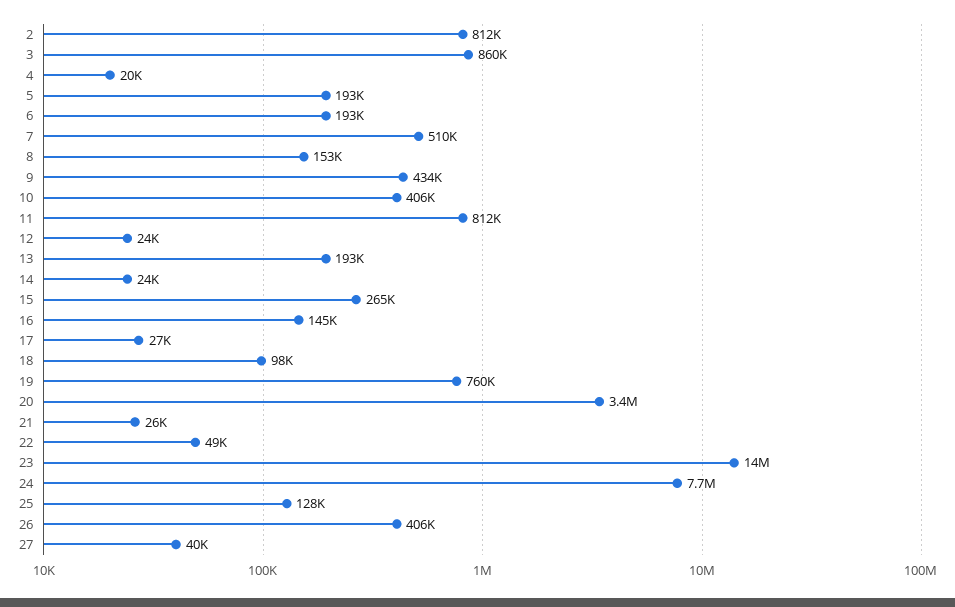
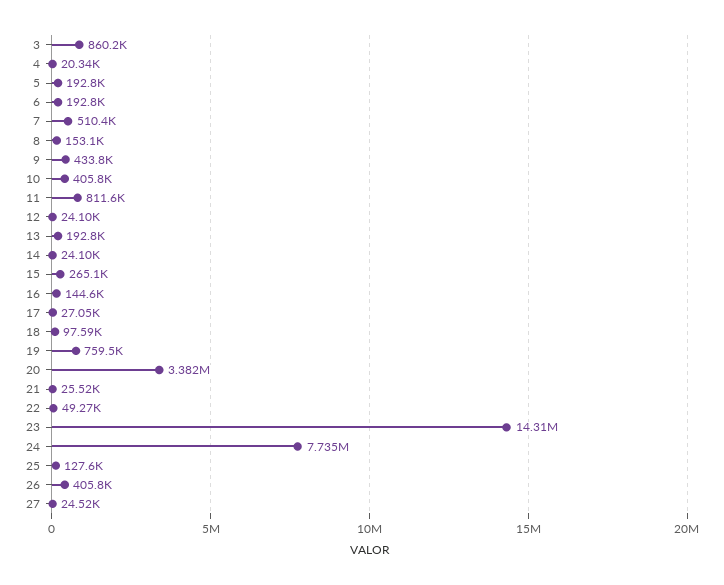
  {
-   "2": 812000,
    "3": 860200,
    "4": 20340,
    "5": 192800,
    "6": 192800,
    "7": 510400,
    "8": 153100,
    "9": 433800,
    "10": 405800,
    "11": 811600,
    "12": 24100,
    "13": 192800,
    "14": 24100,
    "15": 265100,
    "16": 144600,
    "17": 27050,
    "18": 97590,
    "19": 759500,
    "20": 3382000,
    "21": 25520,
    "22": 49270,
    "23": 14310000,
    "24": 7735000,
    "25": 127600,
    "26": 405800,
-   "27": 40000
+   "27": 24520
  }

